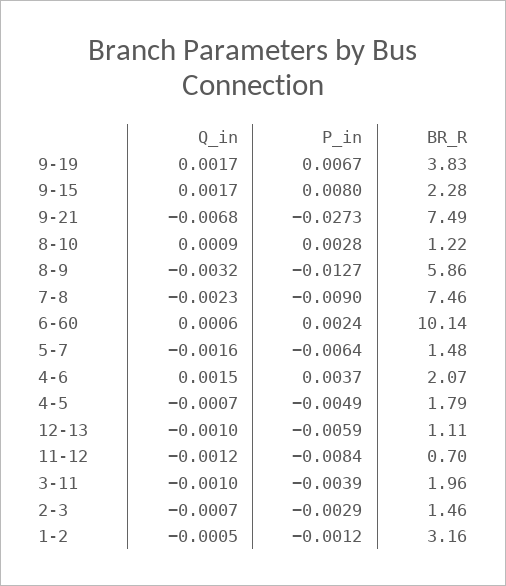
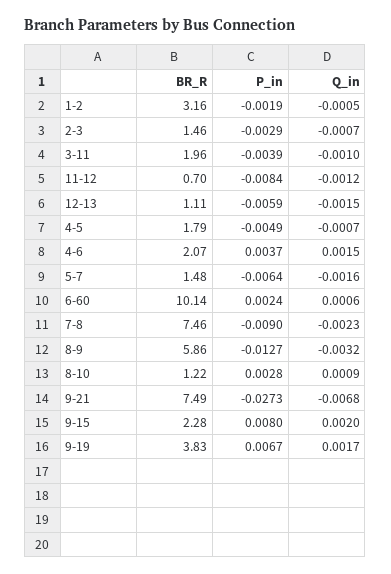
  {
    "Q_in": {
      "9-19": 0.0017,
-     "9-15": 0.0017,
+     "9-15": 0.002,
      "9-21": -0.0068,
      "8-10": 0.0009,
      "8-9": -0.0032,
      "7-8": -0.0023,
      "6-60": 0.0006,
      "5-7": -0.0016,
      "4-6": 0.0015,
      "4-5": -0.0007,
-     "12-13": -0.001,
+     "12-13": -0.0015,
      "11-12": -0.0012,
      "3-11": -0.001,
      "2-3": -0.0007,
      "1-2": -0.0005
    },
    "P_in": {
      "9-19": 0.0067,
      "9-15": 0.008,
      "9-21": -0.0273,
      "8-10": 0.0028,
      "8-9": -0.0127,
      "7-8": -0.009,
      "6-60": 0.0024,
      "5-7": -0.0064,
      "4-6": 0.0037,
      "4-5": -0.0049,
      "12-13": -0.0059,
      "11-12": -0.0084,
      "3-11": -0.0039,
      "2-3": -0.0029,
-     "1-2": -0.0012
+     "1-2": -0.0019
    },
    "BR_R": {
      "9-19": 3.83,
      "9-15": 2.28,
      "9-21": 7.49,
      "8-10": 1.22,
      "8-9": 5.86,
      "7-8": 7.46,
      "6-60": 10.14,
      "5-7": 1.48,
      "4-6": 2.07,
      "4-5": 1.79,
      "12-13": 1.11,
      "11-12": 0.7,
      "3-11": 1.96,
      "2-3": 1.46,
      "1-2": 3.16
    }
  }

